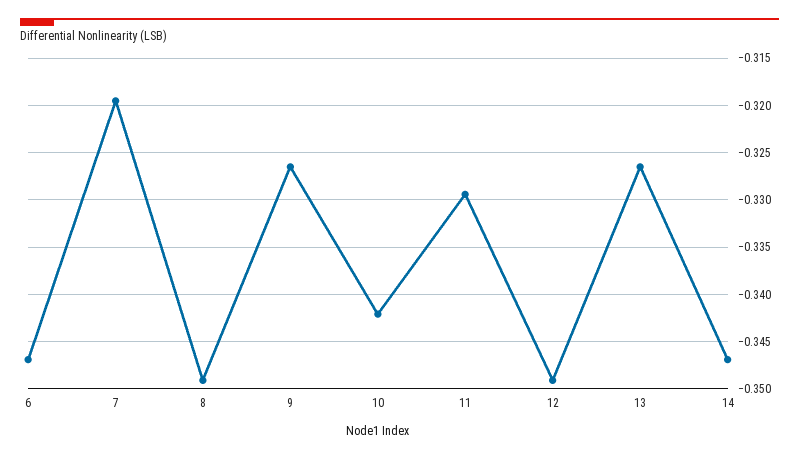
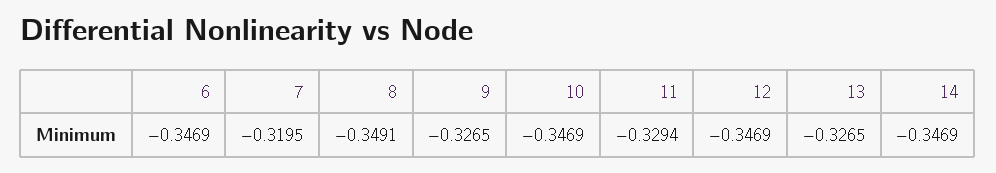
  {
    "6": -0.3469,
    "7": -0.3195,
    "8": -0.3491,
    "9": -0.3265,
-   "10": -0.342,
+   "10": -0.3469,
    "11": -0.3294,
-   "12": -0.349,
+   "12": -0.3469,
    "13": -0.3265,
    "14": -0.3469
  }

